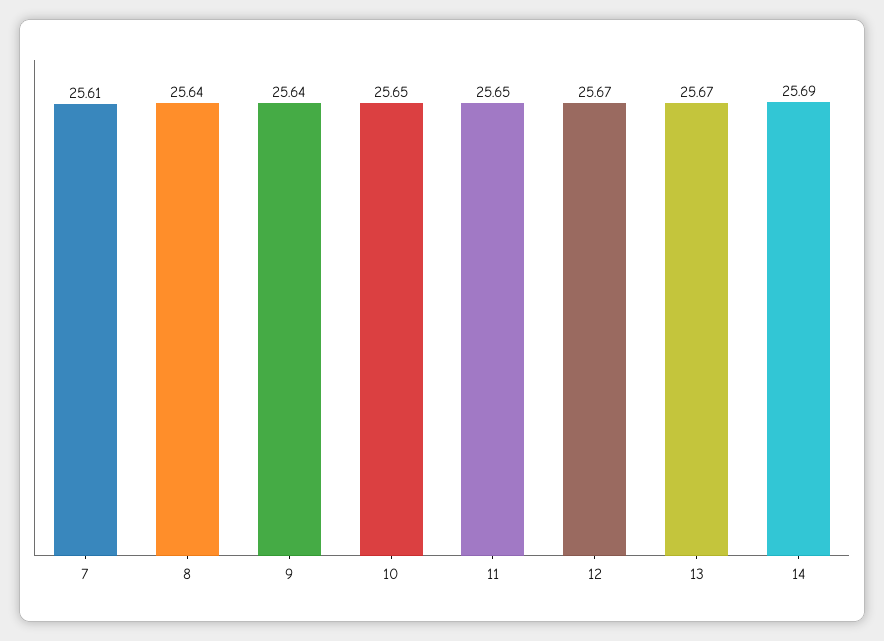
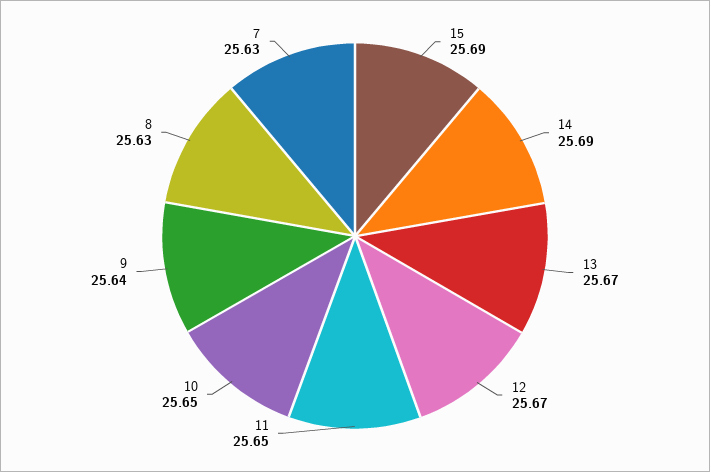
  {
-   "7": 25.61,
+   "7": 25.63,
-   "8": 25.64,
+   "8": 25.63,
    "9": 25.64,
    "10": 25.65,
    "11": 25.65,
    "12": 25.67,
    "13": 25.67,
-   "14": 25.69
+   "14": 25.69,
+   "15": 25.69
  }

